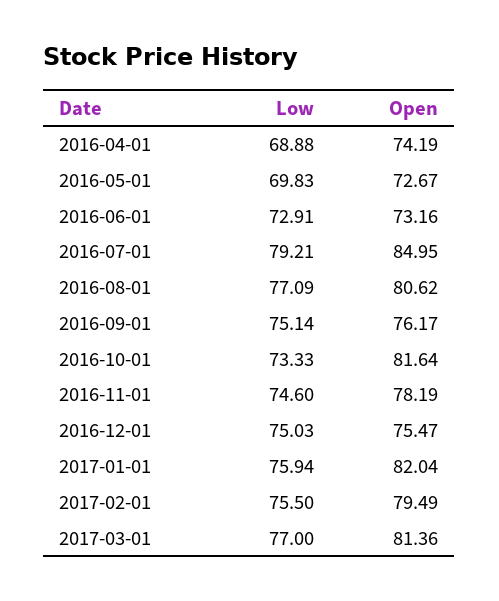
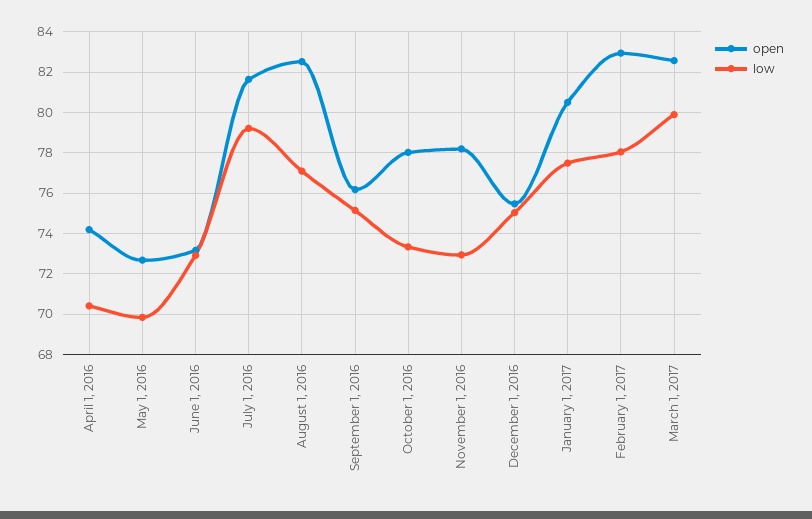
  {
    "Low": {
-     "2016-04-01": 68.88,
+     "2016-04-01": 70.5,
      "2016-05-01": 69.83,
      "2016-06-01": 72.91,
      "2016-07-01": 79.21,
      "2016-08-01": 77.09,
      "2016-09-01": 75.14,
      "2016-10-01": 73.33,
-     "2016-11-01": 74.6,
+     "2016-11-01": 73,
      "2016-12-01": 75.03,
-     "2017-01-01": 75.94,
+     "2017-01-01": 77.5,
-     "2017-02-01": 75.5,
+     "2017-02-01": 78,
-     "2017-03-01": 77
+     "2017-03-01": 80
    },
    "Open": {
      "2016-04-01": 74.19,
      "2016-05-01": 72.67,
      "2016-06-01": 73.16,
-     "2016-07-01": 84.95,
+     "2016-07-01": 81.5,
-     "2016-08-01": 80.62,
+     "2016-08-01": 82.5,
      "2016-09-01": 76.17,
-     "2016-10-01": 81.64,
+     "2016-10-01": 78,
      "2016-11-01": 78.19,
      "2016-12-01": 75.47,
-     "2017-01-01": 82.04,
+     "2017-01-01": 80.5,
-     "2017-02-01": 79.49,
+     "2017-02-01": 83,
-     "2017-03-01": 81.36
+     "2017-03-01": 82.5
    }
  }

